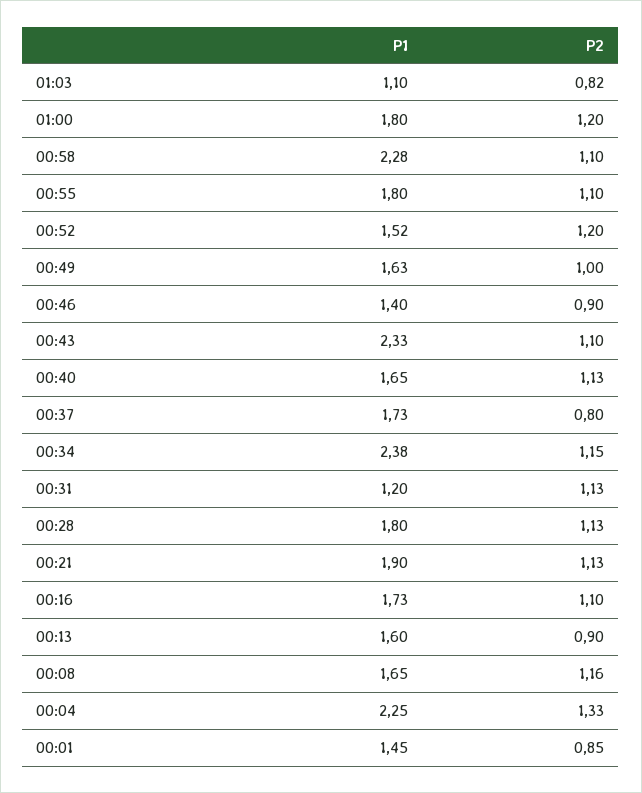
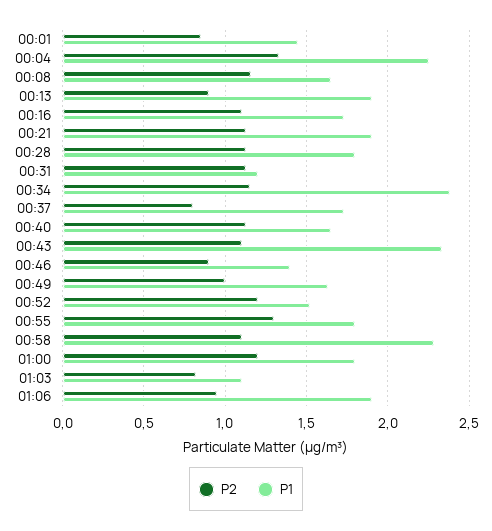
  {
    "P1": {
      "01:03": 1.1,
      "01:00": 1.8,
      "00:58": 2.28,
      "00:55": 1.8,
      "00:52": 1.52,
      "00:49": 1.63,
      "00:46": 1.4,
      "00:43": 2.33,
      "00:40": 1.65,
      "00:37": 1.73,
      "00:34": 2.38,
      "00:31": 1.2,
      "00:28": 1.8,
      "00:21": 1.9,
      "00:16": 1.73,
-     "00:13": 1.6,
+     "00:13": 1.9,
      "00:08": 1.65,
      "00:04": 2.25,
-     "00:01": 1.45
+     "00:01": 1.45,
+     "01:06": 1.9
    },
    "P2": {
      "01:03": 0.82,
      "01:00": 1.2,
      "00:58": 1.1,
-     "00:55": 1.1,
+     "00:55": 1.3,
      "00:52": 1.2,
      "00:49": 1,
      "00:46": 0.9,
      "00:43": 1.1,
      "00:40": 1.13,
      "00:37": 0.8,
      "00:34": 1.15,
      "00:31": 1.13,
      "00:28": 1.13,
      "00:21": 1.13,
      "00:16": 1.1,
      "00:13": 0.9,
      "00:08": 1.16,
      "00:04": 1.33,
-     "00:01": 0.85
+     "00:01": 0.85,
+     "01:06": 0.95
    }
  }

